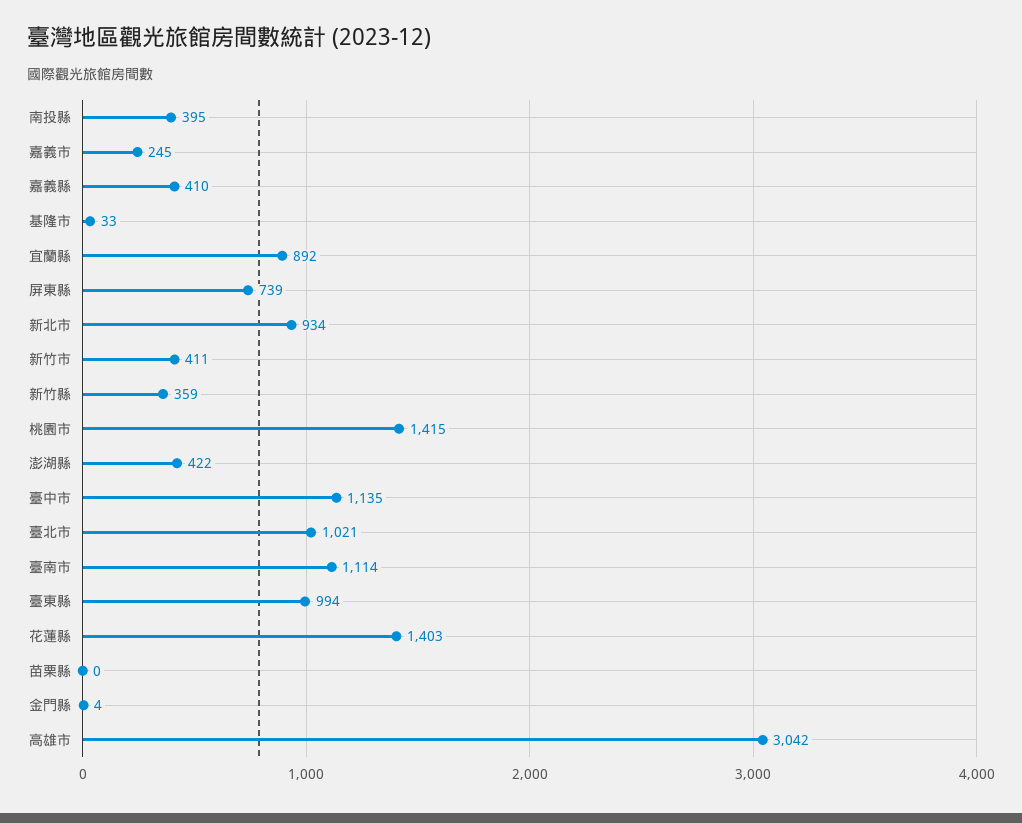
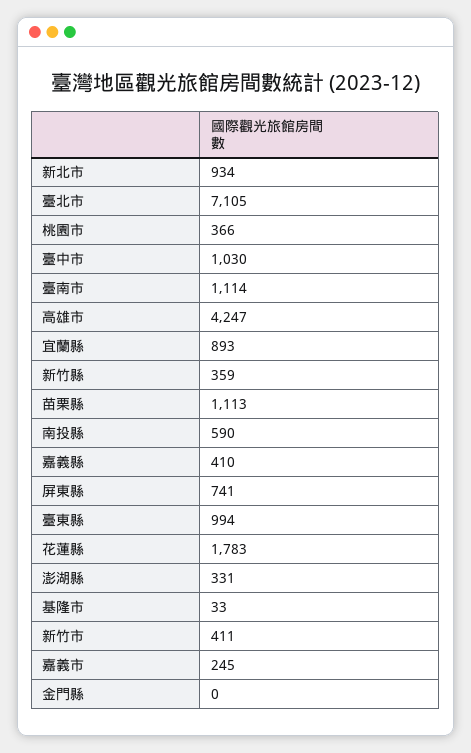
  {
-   "南投縣": 395,
+   "南投縣": 590,
    "嘉義市": 245,
    "嘉義縣": 410,
    "基隆市": 33,
-   "宜蘭縣": 892,
+   "宜蘭縣": 893,
-   "屏東縣": 739,
+   "屏東縣": 741,
    "新北市": 934,
    "新竹市": 411,
    "新竹縣": 359,
-   "桃園市": 1415,
+   "桃園市": 366,
-   "澎湖縣": 422,
+   "澎湖縣": 331,
-   "臺中市": 1135,
+   "臺中市": 1030,
-   "臺北市": 1021,
+   "臺北市": 7105,
    "臺南市": 1114,
    "臺東縣": 994,
-   "花蓮縣": 1403,
+   "花蓮縣": 1783,
-   "苗栗縣": 0,
+   "苗栗縣": 1113,
-   "金門縣": 4,
+   "金門縣": 0,
-   "高雄市": 3042
+   "高雄市": 4247
  }

